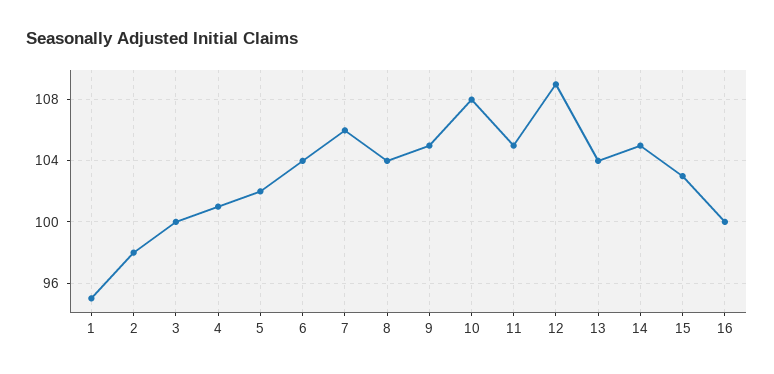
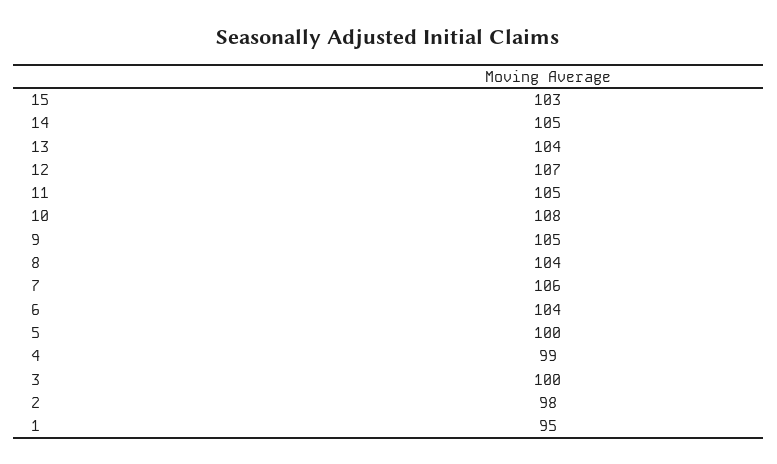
  {
    "1": 95,
    "2": 98,
    "3": 100,
-   "4": 101,
+   "4": 99,
-   "5": 102,
+   "5": 100,
    "6": 104,
    "7": 106,
    "8": 104,
    "9": 105,
    "10": 108,
    "11": 105,
-   "12": 109,
+   "12": 107,
    "13": 104,
    "14": 105,
-   "15": 103,
+   "15": 103
-   "16": 100
  }

